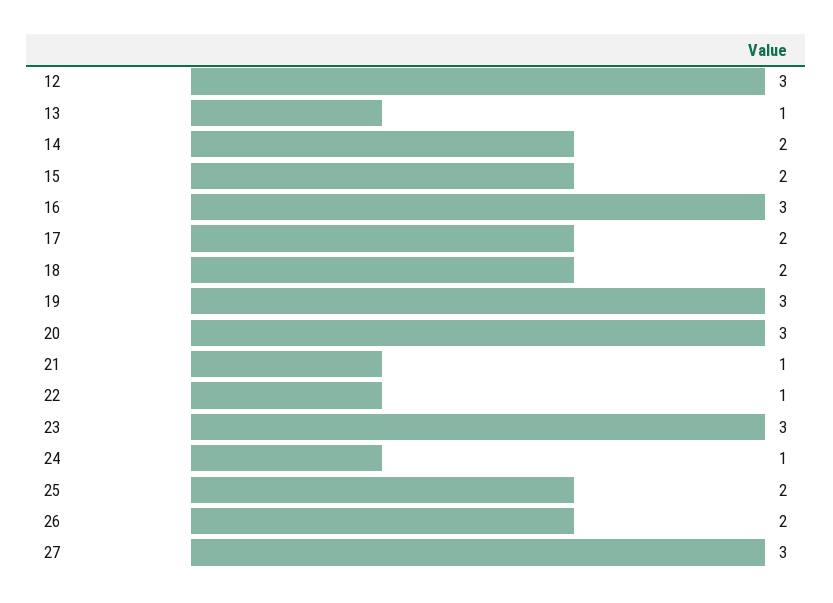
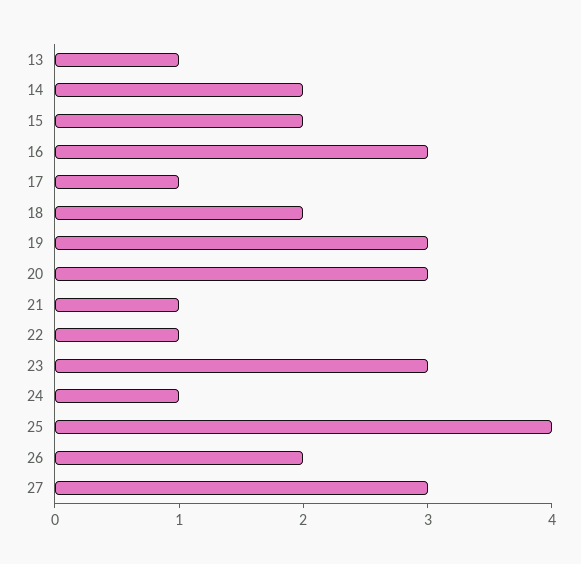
  {
-   "12": 3,
    "13": 1,
    "14": 2,
    "15": 2,
    "16": 3,
-   "17": 2,
+   "17": 1,
    "18": 2,
    "19": 3,
    "20": 3,
    "21": 1,
    "22": 1,
    "23": 3,
    "24": 1,
-   "25": 2,
+   "25": 4,
    "26": 2,
    "27": 3
  }

